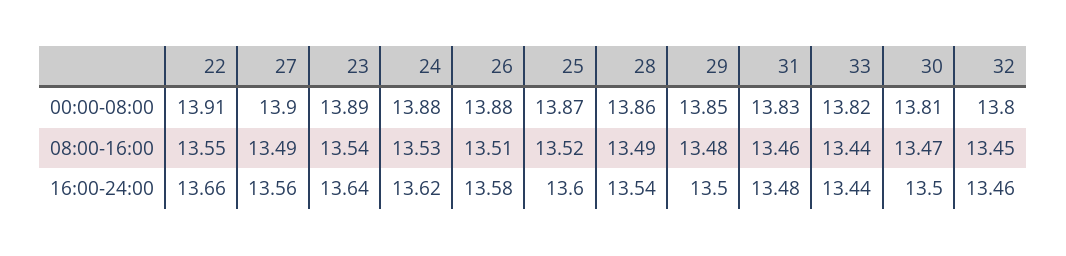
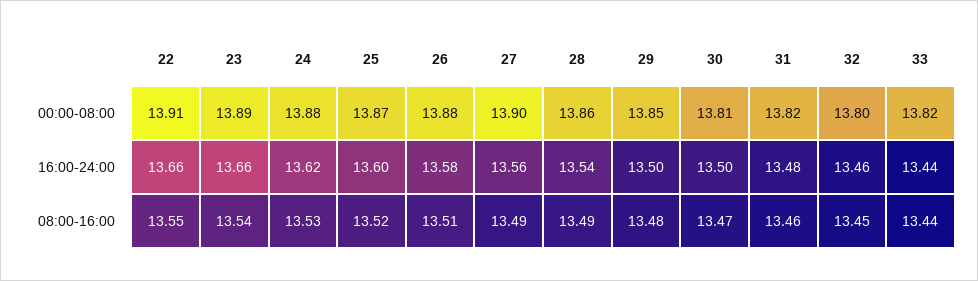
  {
    "22": {
      "00:00-08:00": 13.91,
      "08:00-16:00": 13.55,
      "16:00-24:00": 13.66
    },
    "27": {
      "00:00-08:00": 13.9,
      "08:00-16:00": 13.49,
      "16:00-24:00": 13.56
    },
    "23": {
      "00:00-08:00": 13.89,
      "08:00-16:00": 13.54,
-     "16:00-24:00": 13.64
+     "16:00-24:00": 13.66
    },
    "24": {
      "00:00-08:00": 13.88,
      "08:00-16:00": 13.53,
      "16:00-24:00": 13.62
    },
    "26": {
      "00:00-08:00": 13.88,
      "08:00-16:00": 13.51,
      "16:00-24:00": 13.58
    },
    "25": {
      "00:00-08:00": 13.87,
      "08:00-16:00": 13.52,
      "16:00-24:00": 13.6
    },
    "28": {
      "00:00-08:00": 13.86,
      "08:00-16:00": 13.49,
      "16:00-24:00": 13.54
    },
    "29": {
      "00:00-08:00": 13.85,
      "08:00-16:00": 13.48,
      "16:00-24:00": 13.5
    },
    "31": {
-     "00:00-08:00": 13.83,
+     "00:00-08:00": 13.82,
      "08:00-16:00": 13.46,
      "16:00-24:00": 13.48
    },
    "33": {
      "00:00-08:00": 13.82,
      "08:00-16:00": 13.44,
      "16:00-24:00": 13.44
    },
    "30": {
      "00:00-08:00": 13.81,
      "08:00-16:00": 13.47,
      "16:00-24:00": 13.5
    },
    "32": {
      "00:00-08:00": 13.8,
      "08:00-16:00": 13.45,
      "16:00-24:00": 13.46
    }
  }

